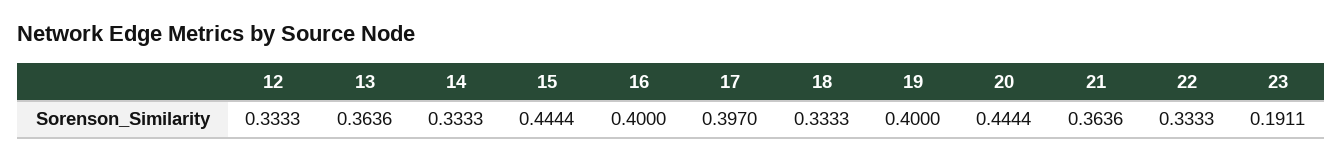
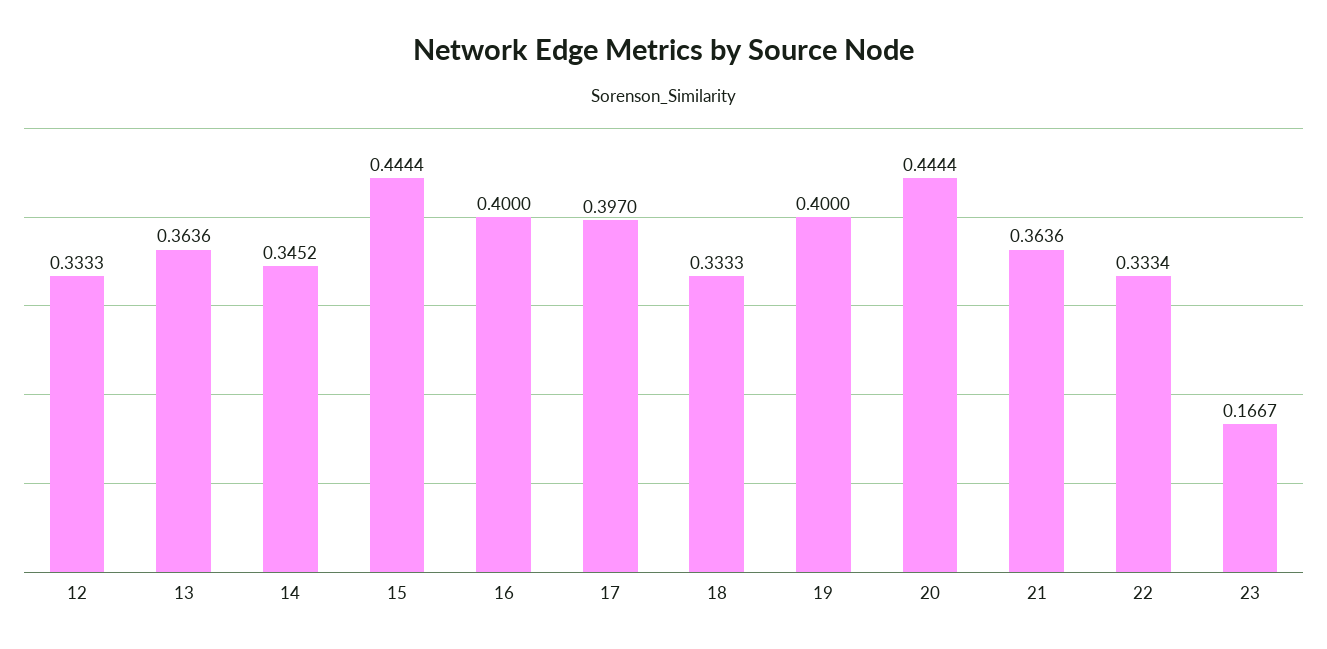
  {
    "12": 0.3333,
    "13": 0.3636,
-   "14": 0.3333,
+   "14": 0.3452,
    "15": 0.4444,
    "16": 0.4,
    "17": 0.397,
    "18": 0.3333,
    "19": 0.4,
    "20": 0.4444,
    "21": 0.3636,
-   "22": 0.3333,
+   "22": 0.3334,
-   "23": 0.1911
+   "23": 0.1667
  }

